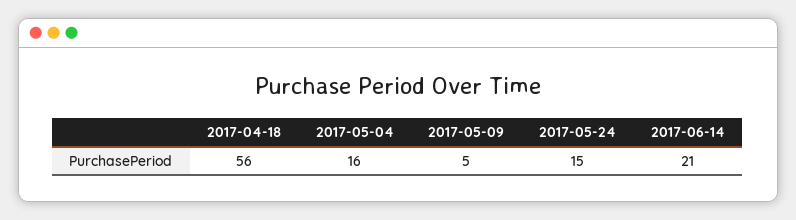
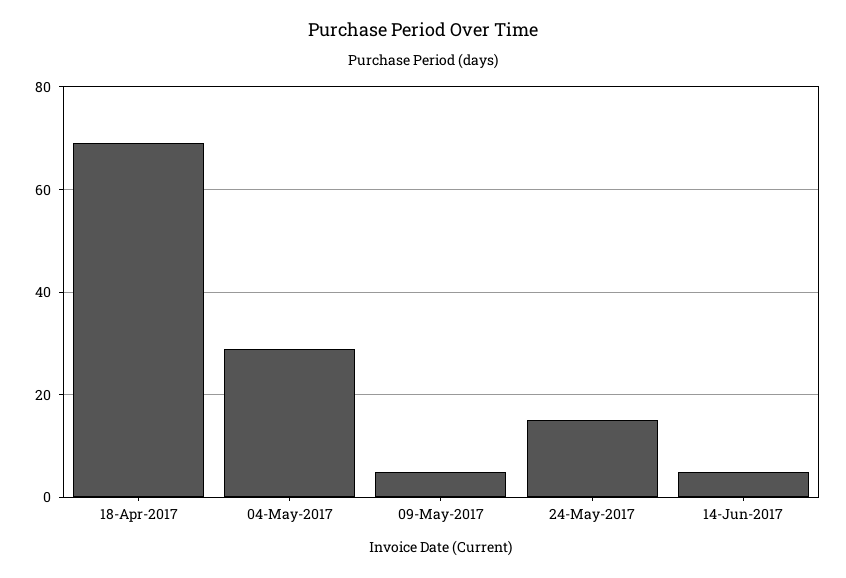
  {
-   "2017-04-18": 56,
+   "2017-04-18": 70,
-   "2017-05-04": 16,
+   "2017-05-04": 30,
    "2017-05-09": 5,
    "2017-05-24": 15,
-   "2017-06-14": 21
+   "2017-06-14": 5
  }

